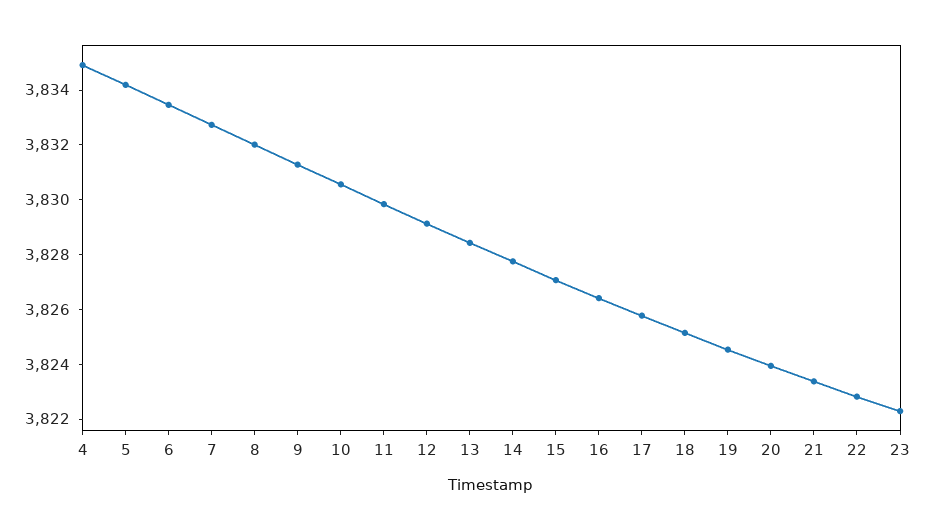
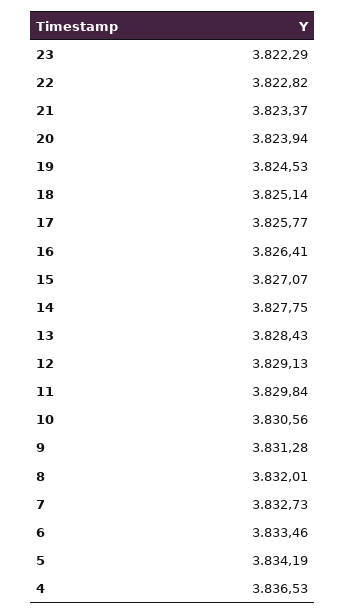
  {
-   "4": 3835,
+   "4": 3836.53,
    "5": 3834.19,
    "6": 3833.46,
    "7": 3832.73,
    "8": 3832.01,
    "9": 3831.28,
    "10": 3830.56,
    "11": 3829.84,
    "12": 3829.13,
    "13": 3828.43,
    "14": 3827.75,
    "15": 3827.07,
    "16": 3826.41,
    "17": 3825.77,
    "18": 3825.14,
    "19": 3824.53,
    "20": 3823.94,
    "21": 3823.37,
    "22": 3822.82,
    "23": 3822.29
  }

